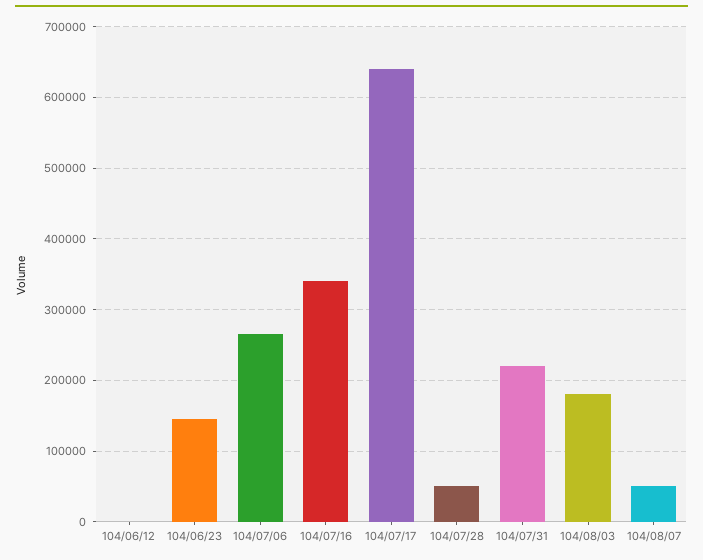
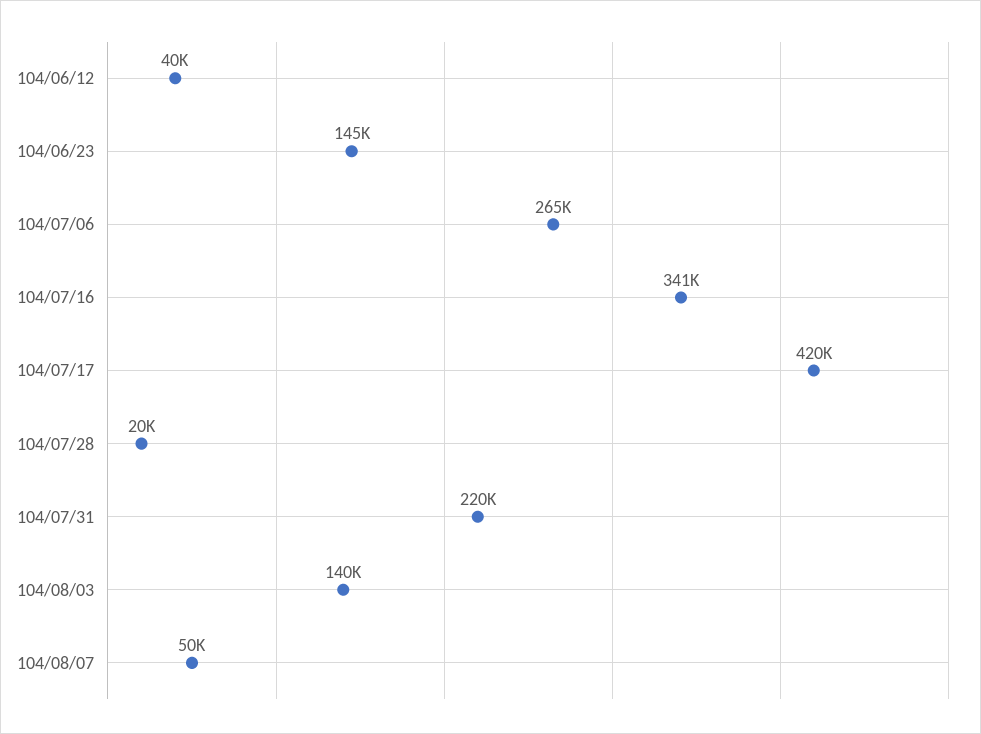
  {
-   "104/06/12": 0,
+   "104/06/12": 40000,
    "104/06/23": 145000,
    "104/07/06": 265000,
    "104/07/16": 341000,
-   "104/07/17": 640000,
+   "104/07/17": 420000,
-   "104/07/28": 50000,
+   "104/07/28": 20000,
    "104/07/31": 220000,
-   "104/08/03": 180000,
+   "104/08/03": 140000,
    "104/08/07": 50000
  }

